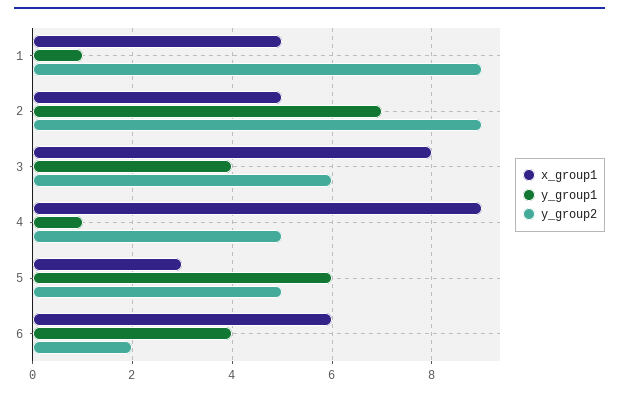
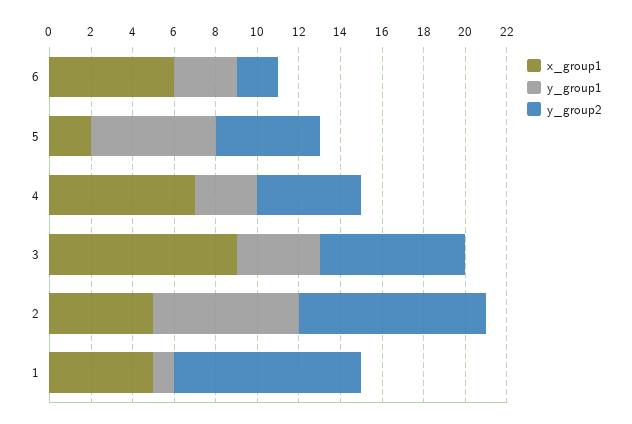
  {
    "x_group1": {
      "1": 5,
      "2": 5,
-     "3": 8,
+     "3": 9,
-     "4": 9,
+     "4": 7,
-     "5": 3,
+     "5": 2,
      "6": 6
    },
    "y_group1": {
      "1": 1,
      "2": 7,
      "3": 4,
-     "4": 1,
+     "4": 3,
      "5": 6,
-     "6": 4
+     "6": 3
    },
    "y_group2": {
      "1": 9,
      "2": 9,
-     "3": 6,
+     "3": 7,
      "4": 5,
      "5": 5,
      "6": 2
    }
  }

